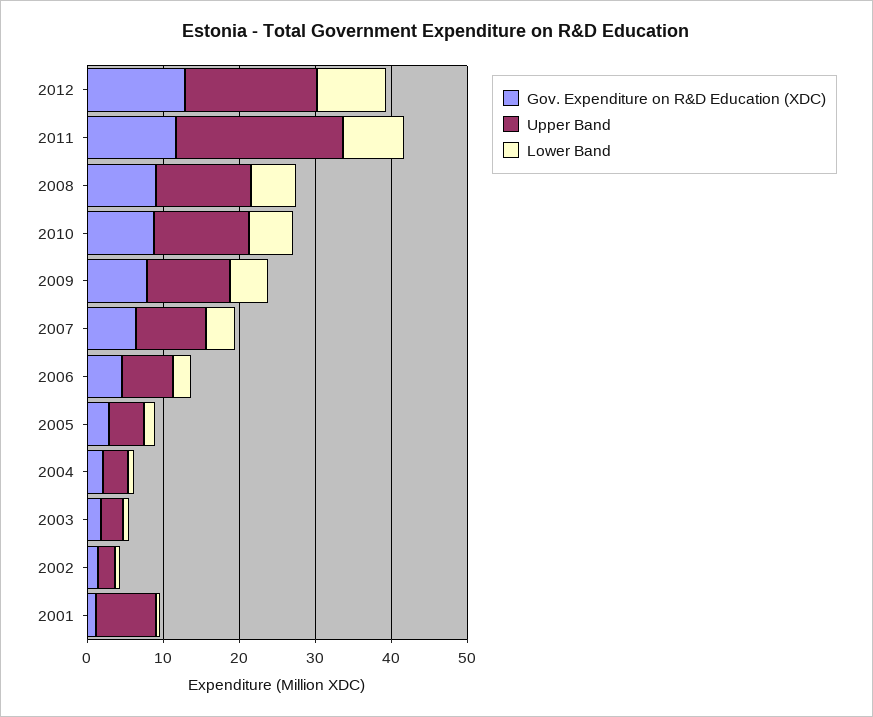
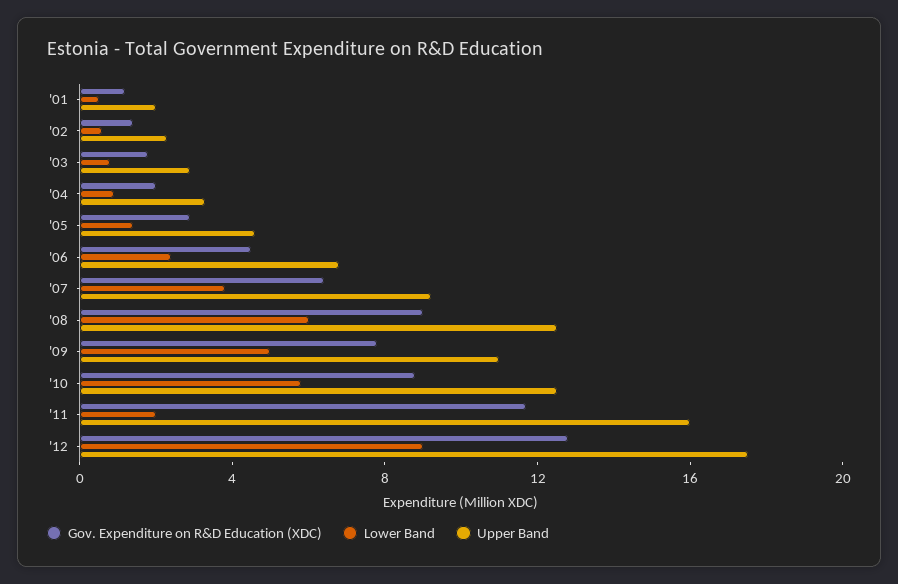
  {
    "Gov. Expenditure on R&D Education (XDC)": {
      "2012": 13,
      "2011": 12,
      "2008": 9,
      "2010": 9,
      "2009": 8,
      "2007": 6,
      "2006": 5,
      "2005": 3,
      "2004": 2,
      "2003": 2,
      "2002": 1,
      "2001": 1
    },
    "Upper Band": {
      "2012": 18,
-     "2011": 22,
+     "2011": 16,
      "2008": 13,
      "2010": 13,
      "2009": 11,
      "2007": 9,
      "2006": 7,
      "2005": 5,
      "2004": 3,
      "2003": 3,
      "2002": 2,
-     "2001": 8
+     "2001": 2
    },
    "Lower Band": {
      "2012": 9,
-     "2011": 8,
+     "2011": 2,
      "2008": 6,
      "2010": 6,
      "2009": 5,
      "2007": 4,
      "2006": 2,
      "2005": 1,
      "2004": 1,
      "2003": 1,
      "2002": 1,
      "2001": 1
    }
  }

